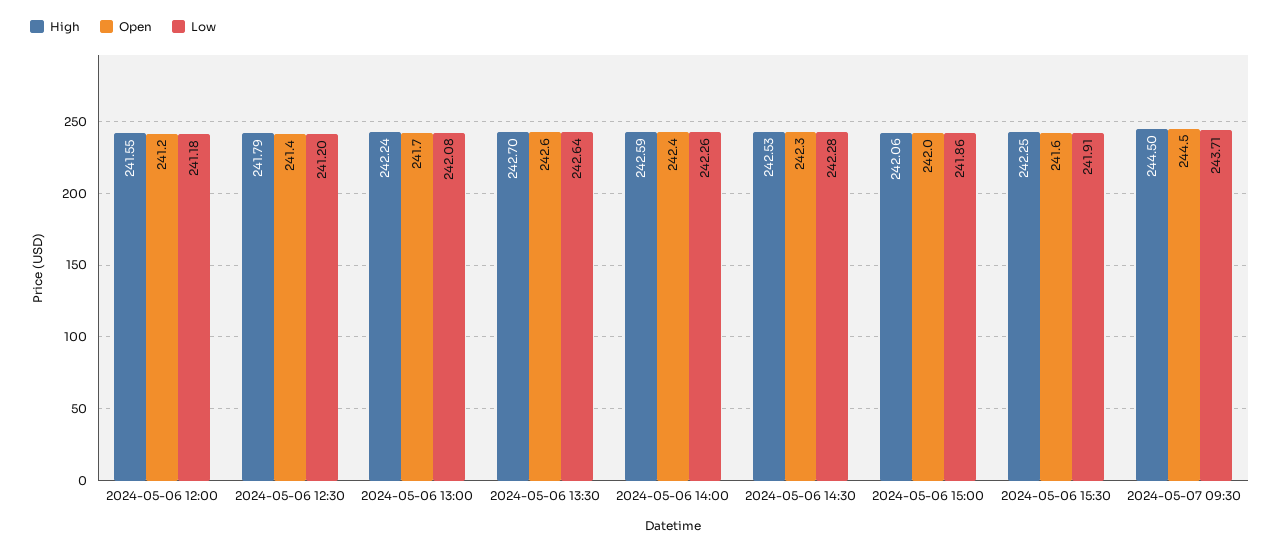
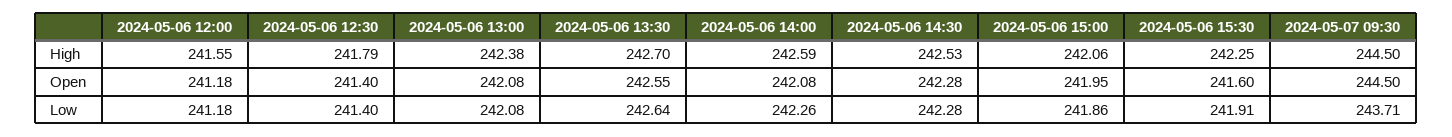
  {
    "High": {
      "2024-05-06 12:00": 241.55,
      "2024-05-06 12:30": 241.79,
-     "2024-05-06 13:00": 242.24,
+     "2024-05-06 13:00": 242.38,
      "2024-05-06 13:30": 242.7,
      "2024-05-06 14:00": 242.59,
      "2024-05-06 14:30": 242.53,
      "2024-05-06 15:00": 242.06,
      "2024-05-06 15:30": 242.25,
      "2024-05-07 09:30": 244.5
    },
    "Open": {
      "2024-05-06 12:00": 241.18,
      "2024-05-06 12:30": 241.4,
-     "2024-05-06 13:00": 241.7,
+     "2024-05-06 13:00": 242.08,
      "2024-05-06 13:30": 242.55,
-     "2024-05-06 14:00": 242.4,
+     "2024-05-06 14:00": 242.08,
      "2024-05-06 14:30": 242.28,
      "2024-05-06 15:00": 241.95,
      "2024-05-06 15:30": 241.6,
      "2024-05-07 09:30": 244.5
    },
    "Low": {
      "2024-05-06 12:00": 241.18,
-     "2024-05-06 12:30": 241.2,
+     "2024-05-06 12:30": 241.4,
      "2024-05-06 13:00": 242.08,
      "2024-05-06 13:30": 242.64,
      "2024-05-06 14:00": 242.26,
      "2024-05-06 14:30": 242.28,
      "2024-05-06 15:00": 241.86,
      "2024-05-06 15:30": 241.91,
      "2024-05-07 09:30": 243.71
    }
  }

